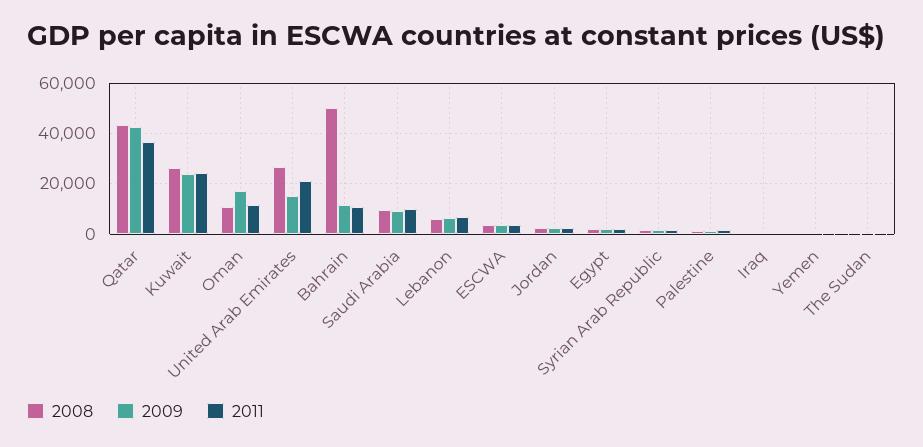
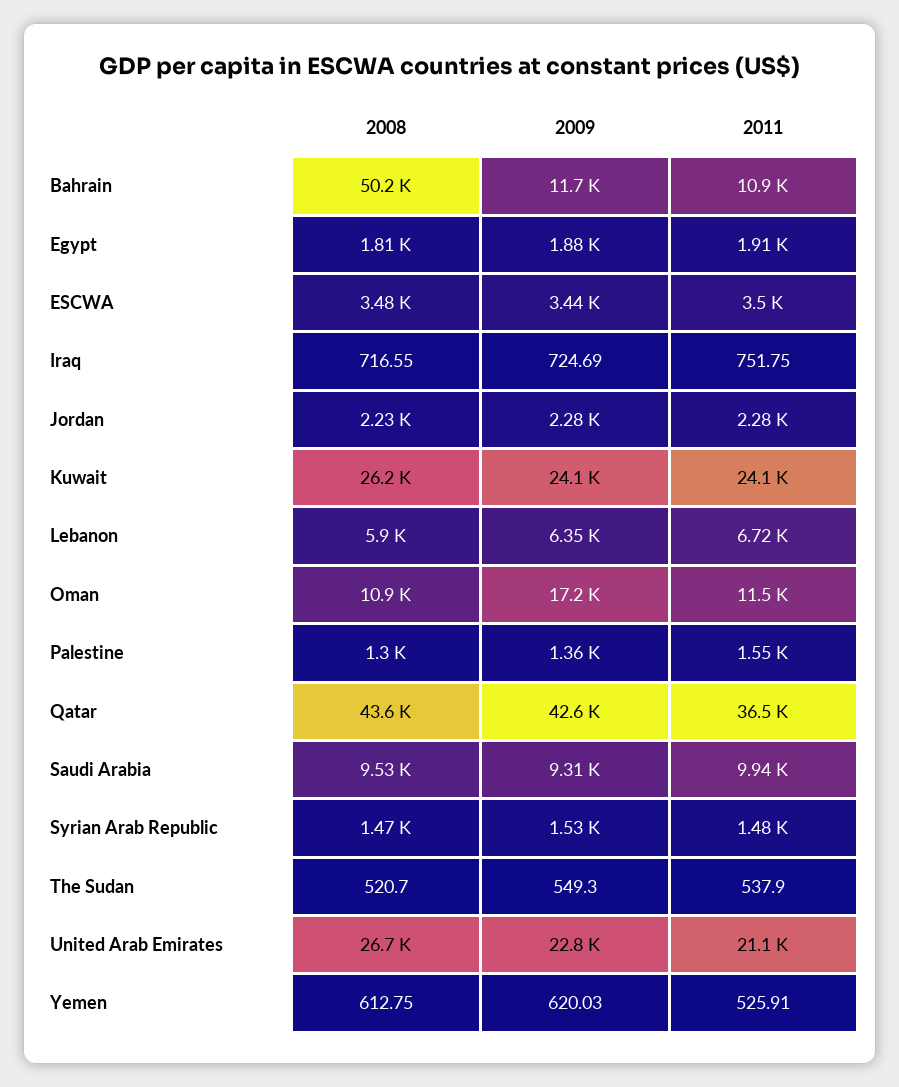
  {
    "2008": {
      "Qatar": 43600,
      "Kuwait": 26200,
      "Oman": 10900,
      "United Arab Emirates": 26700,
      "Bahrain": 50200,
      "Saudi Arabia": 9530,
      "Lebanon": 5900,
      "ESCWA": 3480,
      "Jordan": 2230,
      "Egypt": 1810,
      "Syrian Arab Republic": 1470,
      "Palestine": 1300,
      "Iraq": 716.55,
      "Yemen": 612.75,
      "The Sudan": 520.7
    },
    "2009": {
      "Qatar": 42600,
      "Kuwait": 24100,
      "Oman": 17200,
-     "United Arab Emirates": 15000,
+     "United Arab Emirates": 22800,
      "Bahrain": 11700,
      "Saudi Arabia": 9310,
      "Lebanon": 6350,
      "ESCWA": 3440,
      "Jordan": 2280,
      "Egypt": 1880,
      "Syrian Arab Republic": 1530,
      "Palestine": 1360,
      "Iraq": 724.69,
      "Yemen": 620.03,
      "The Sudan": 549.3
    },
    "2011": {
      "Qatar": 36500,
      "Kuwait": 24100,
      "Oman": 11500,
      "United Arab Emirates": 21100,
      "Bahrain": 10900,
      "Saudi Arabia": 9940,
      "Lebanon": 6720,
      "ESCWA": 3500,
      "Jordan": 2280,
      "Egypt": 1910,
      "Syrian Arab Republic": 1480,
      "Palestine": 1550,
      "Iraq": 751.75,
      "Yemen": 525.91,
      "The Sudan": 537.9
    }
  }

